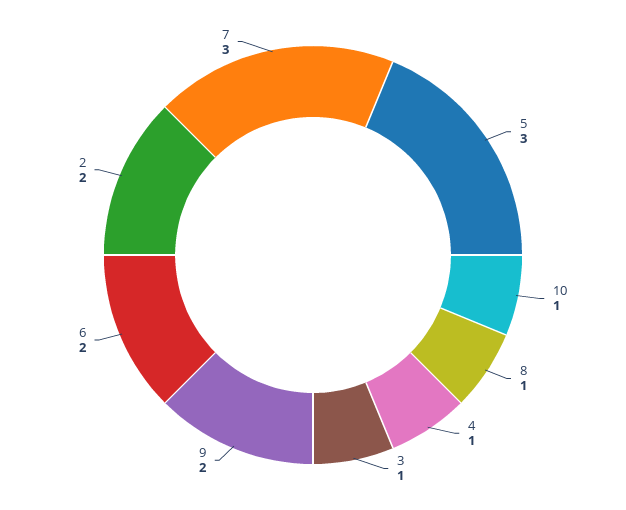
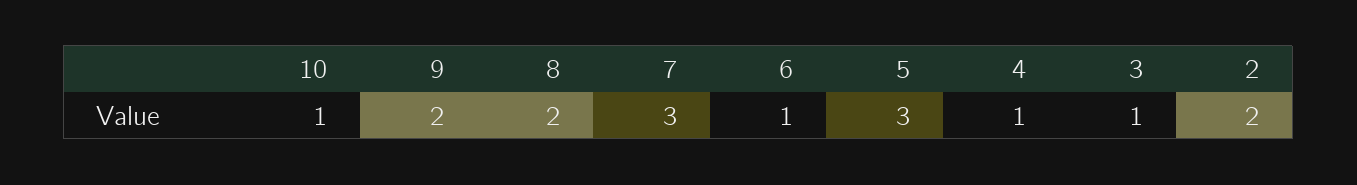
  {
    "5": 3,
    "10": 1,
-   "8": 1,
+   "8": 2,
    "4": 1,
    "3": 1,
    "9": 2,
-   "6": 2,
+   "6": 1,
    "2": 2,
    "7": 3
  }

